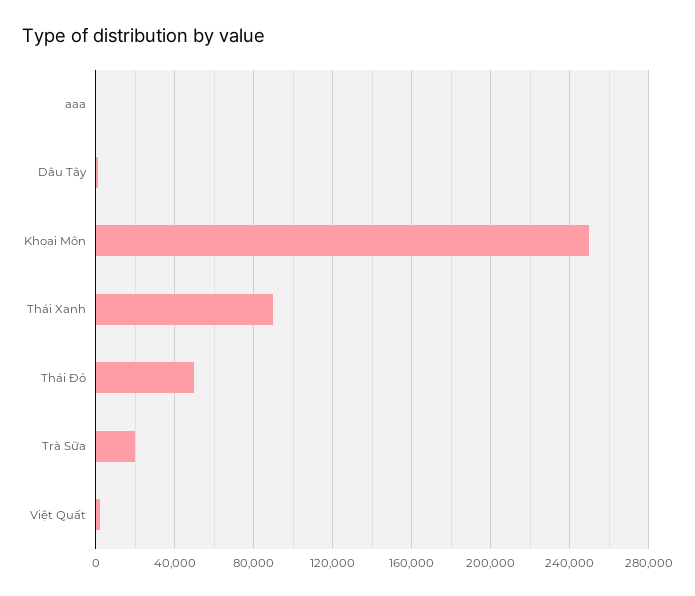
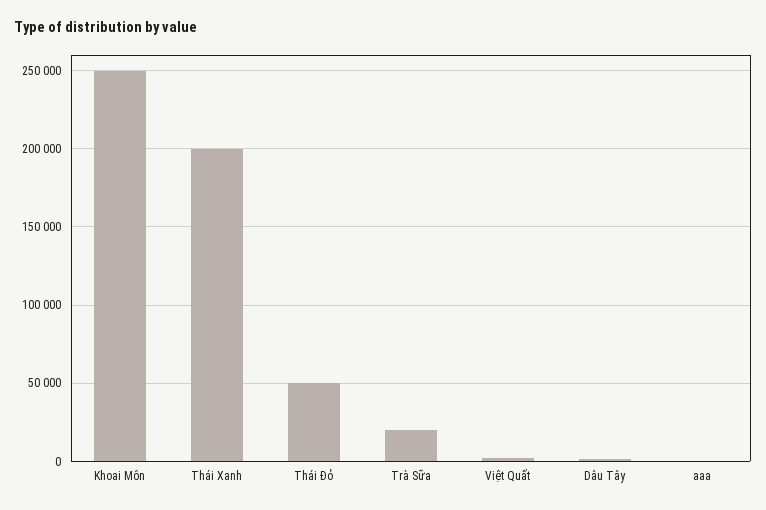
  {
    "aaa": 0,
    "Dâu Tây": 0,
    "Khoai Môn": 250000,
-   "Thái Xanh": 90000,
+   "Thái Xanh": 200000,
    "Thái Đỏ": 50000,
    "Trà Sữa": 20000,
    "Việt Quất": 0
  }

